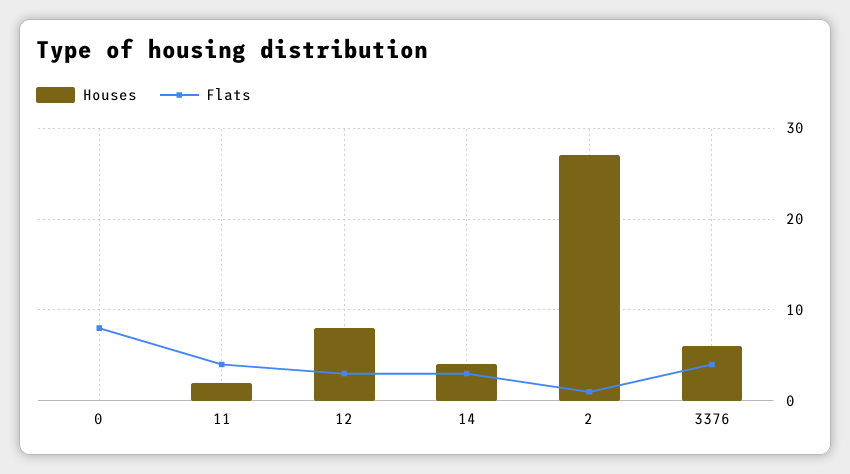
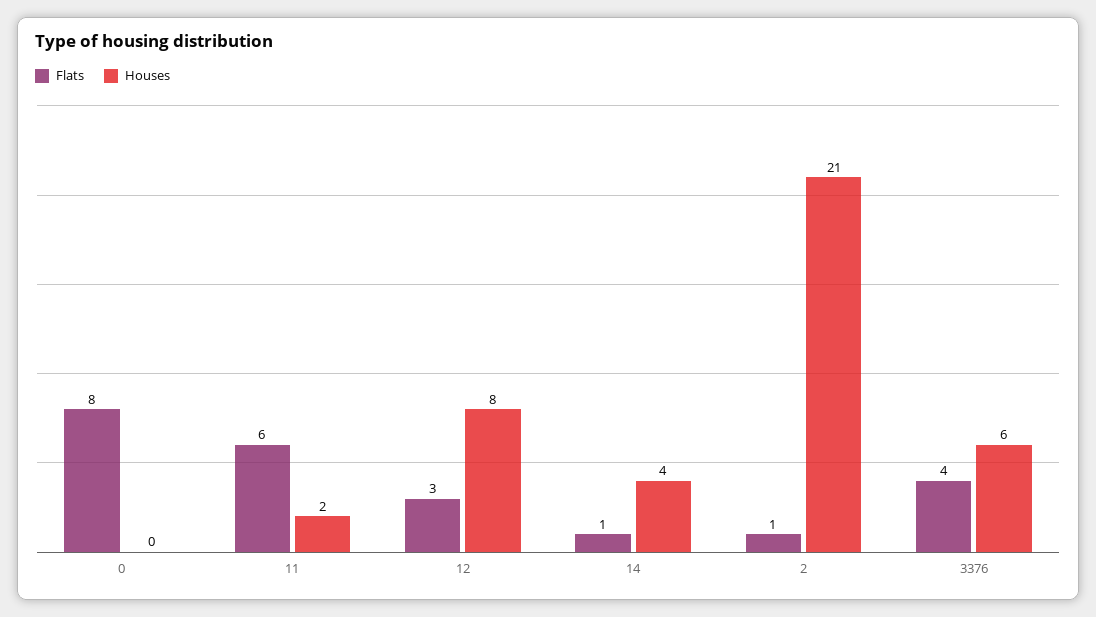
  {
    "Houses": {
      "0": 0,
      "11": 2,
      "12": 8,
      "14": 4,
-     "2": 27,
+     "2": 21,
      "3376": 6
    },
    "Flats": {
      "0": 8,
-     "11": 4,
+     "11": 6,
      "12": 3,
-     "14": 3,
+     "14": 1,
      "2": 1,
      "3376": 4
    }
  }

